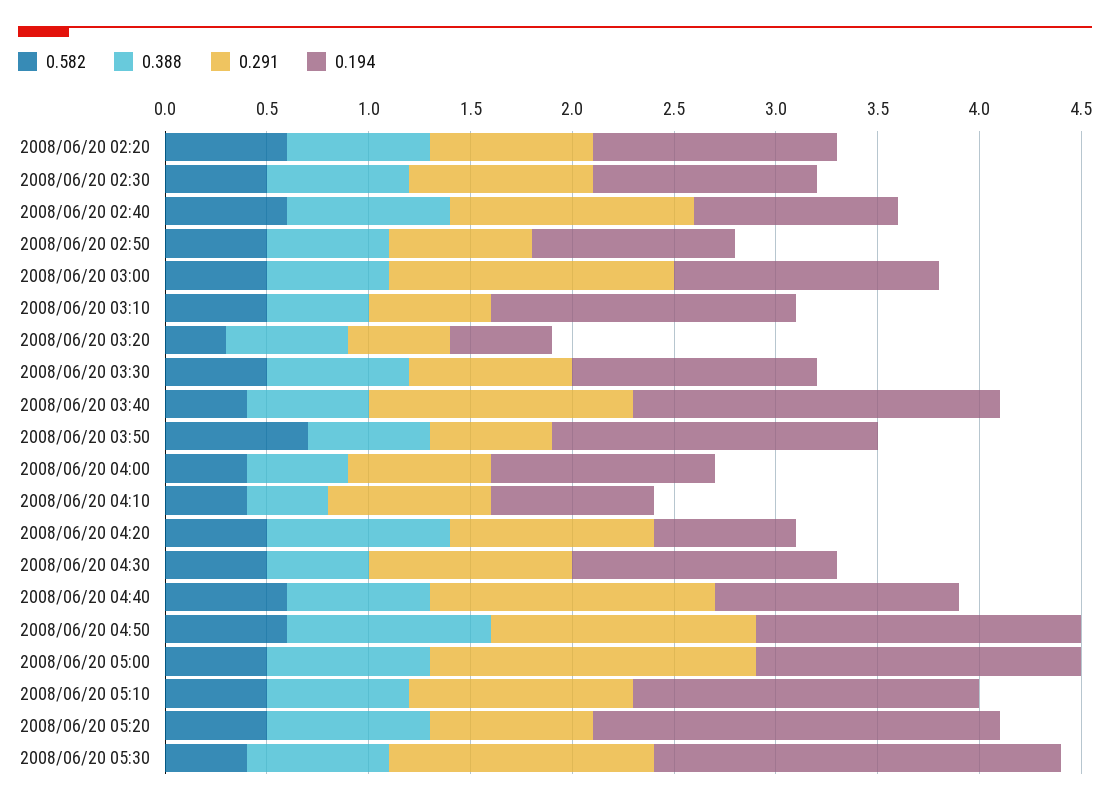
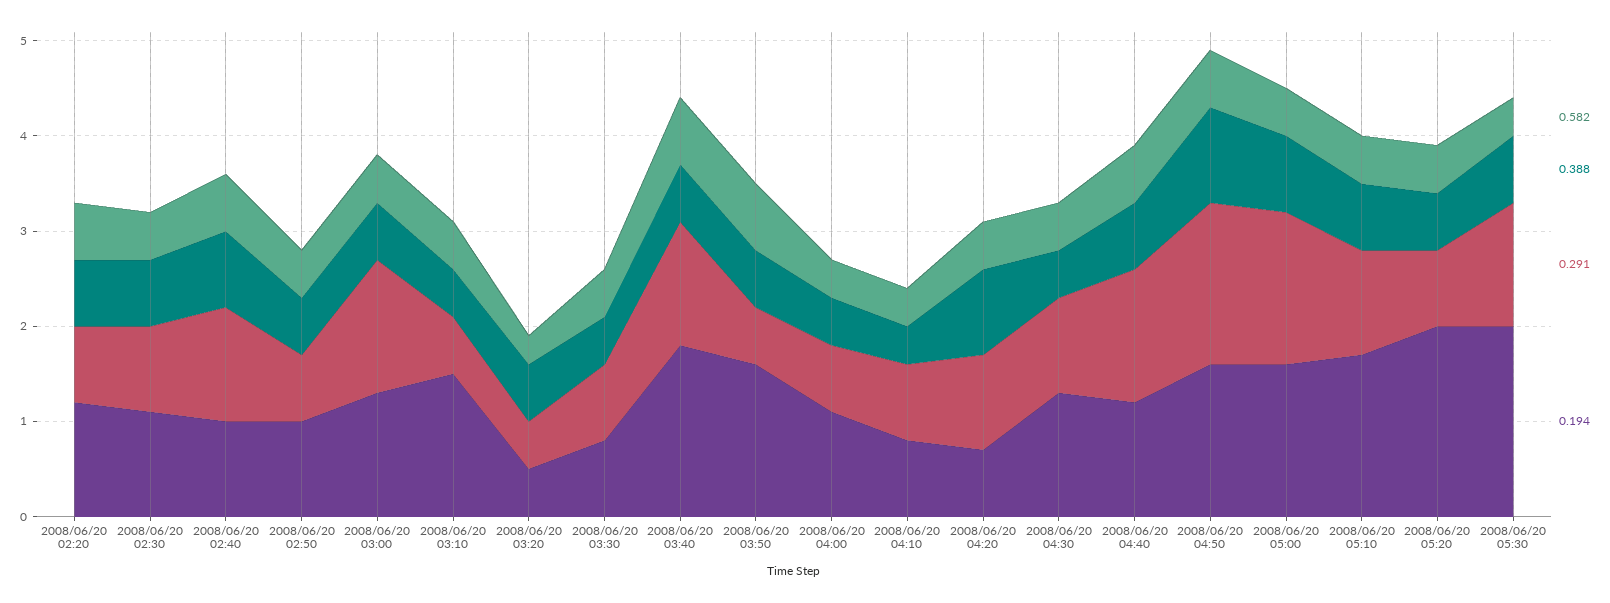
  {
    "0.582": {
      "2008/06/20 02:20": 0.6,
      "2008/06/20 02:30": 0.5,
      "2008/06/20 02:40": 0.6,
      "2008/06/20 02:50": 0.5,
      "2008/06/20 03:00": 0.5,
      "2008/06/20 03:10": 0.5,
      "2008/06/20 03:20": 0.3,
      "2008/06/20 03:30": 0.5,
-     "2008/06/20 03:40": 0.4,
+     "2008/06/20 03:40": 0.7,
      "2008/06/20 03:50": 0.7,
      "2008/06/20 04:00": 0.4,
      "2008/06/20 04:10": 0.4,
      "2008/06/20 04:20": 0.5,
      "2008/06/20 04:30": 0.5,
      "2008/06/20 04:40": 0.6,
      "2008/06/20 04:50": 0.6,
      "2008/06/20 05:00": 0.5,
      "2008/06/20 05:10": 0.5,
      "2008/06/20 05:20": 0.5,
      "2008/06/20 05:30": 0.4
    },
    "0.388": {
      "2008/06/20 02:20": 0.7,
      "2008/06/20 02:30": 0.7,
      "2008/06/20 02:40": 0.8,
      "2008/06/20 02:50": 0.6,
      "2008/06/20 03:00": 0.6,
      "2008/06/20 03:10": 0.5,
      "2008/06/20 03:20": 0.6,
-     "2008/06/20 03:30": 0.7,
+     "2008/06/20 03:30": 0.5,
      "2008/06/20 03:40": 0.6,
      "2008/06/20 03:50": 0.6,
      "2008/06/20 04:00": 0.5,
      "2008/06/20 04:10": 0.4,
      "2008/06/20 04:20": 0.9,
      "2008/06/20 04:30": 0.5,
      "2008/06/20 04:40": 0.7,
      "2008/06/20 04:50": 1,
      "2008/06/20 05:00": 0.8,
      "2008/06/20 05:10": 0.7,
-     "2008/06/20 05:20": 0.8,
+     "2008/06/20 05:20": 0.6,
      "2008/06/20 05:30": 0.7
    },
    "0.291": {
      "2008/06/20 02:20": 0.8,
      "2008/06/20 02:30": 0.9,
      "2008/06/20 02:40": 1.2,
      "2008/06/20 02:50": 0.7,
      "2008/06/20 03:00": 1.4,
      "2008/06/20 03:10": 0.6,
      "2008/06/20 03:20": 0.5,
      "2008/06/20 03:30": 0.8,
      "2008/06/20 03:40": 1.3,
      "2008/06/20 03:50": 0.6,
      "2008/06/20 04:00": 0.7,
      "2008/06/20 04:10": 0.8,
      "2008/06/20 04:20": 1,
      "2008/06/20 04:30": 1,
      "2008/06/20 04:40": 1.4,
-     "2008/06/20 04:50": 1.3,
+     "2008/06/20 04:50": 1.7,
      "2008/06/20 05:00": 1.6,
      "2008/06/20 05:10": 1.1,
      "2008/06/20 05:20": 0.8,
      "2008/06/20 05:30": 1.3
    },
    "0.194": {
      "2008/06/20 02:20": 1.2,
      "2008/06/20 02:30": 1.1,
      "2008/06/20 02:40": 1,
      "2008/06/20 02:50": 1,
      "2008/06/20 03:00": 1.3,
      "2008/06/20 03:10": 1.5,
      "2008/06/20 03:20": 0.5,
-     "2008/06/20 03:30": 1.2,
+     "2008/06/20 03:30": 0.8,
      "2008/06/20 03:40": 1.8,
      "2008/06/20 03:50": 1.6,
      "2008/06/20 04:00": 1.1,
      "2008/06/20 04:10": 0.8,
      "2008/06/20 04:20": 0.7,
      "2008/06/20 04:30": 1.3,
      "2008/06/20 04:40": 1.2,
      "2008/06/20 04:50": 1.6,
      "2008/06/20 05:00": 1.6,
      "2008/06/20 05:10": 1.7,
      "2008/06/20 05:20": 2,
      "2008/06/20 05:30": 2
    }
  }

